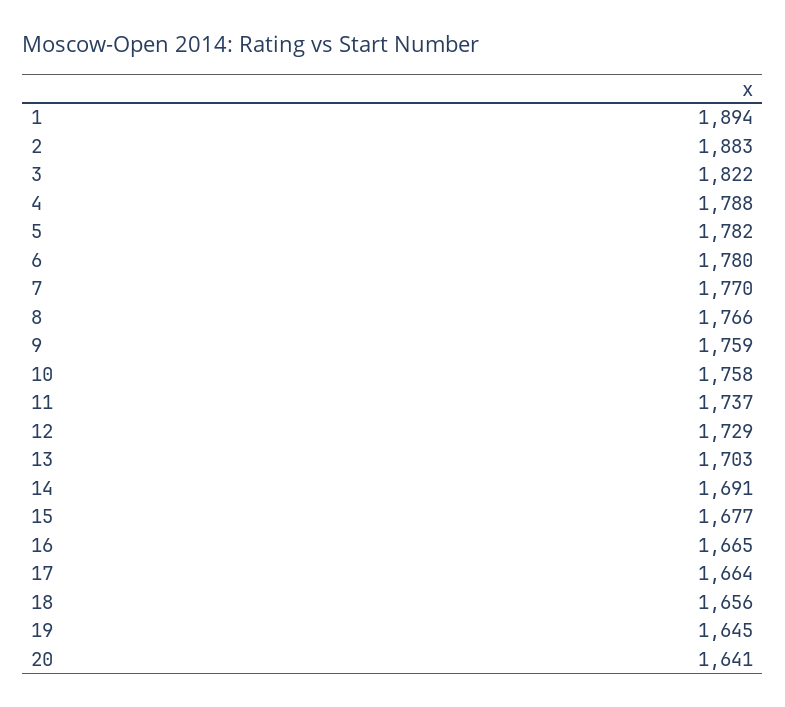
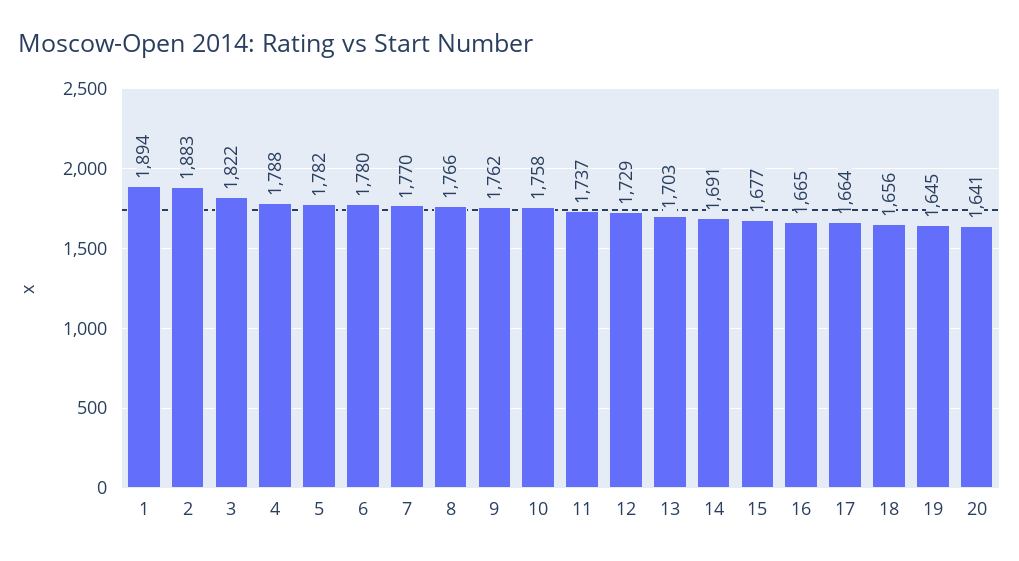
  {
    "1": 1894,
    "2": 1883,
    "3": 1822,
    "4": 1788,
    "5": 1782,
    "6": 1780,
    "7": 1770,
    "8": 1766,
-   "9": 1759,
+   "9": 1762,
    "10": 1758,
    "11": 1737,
    "12": 1729,
    "13": 1703,
    "14": 1691,
    "15": 1677,
    "16": 1665,
    "17": 1664,
    "18": 1656,
    "19": 1645,
    "20": 1641
  }

